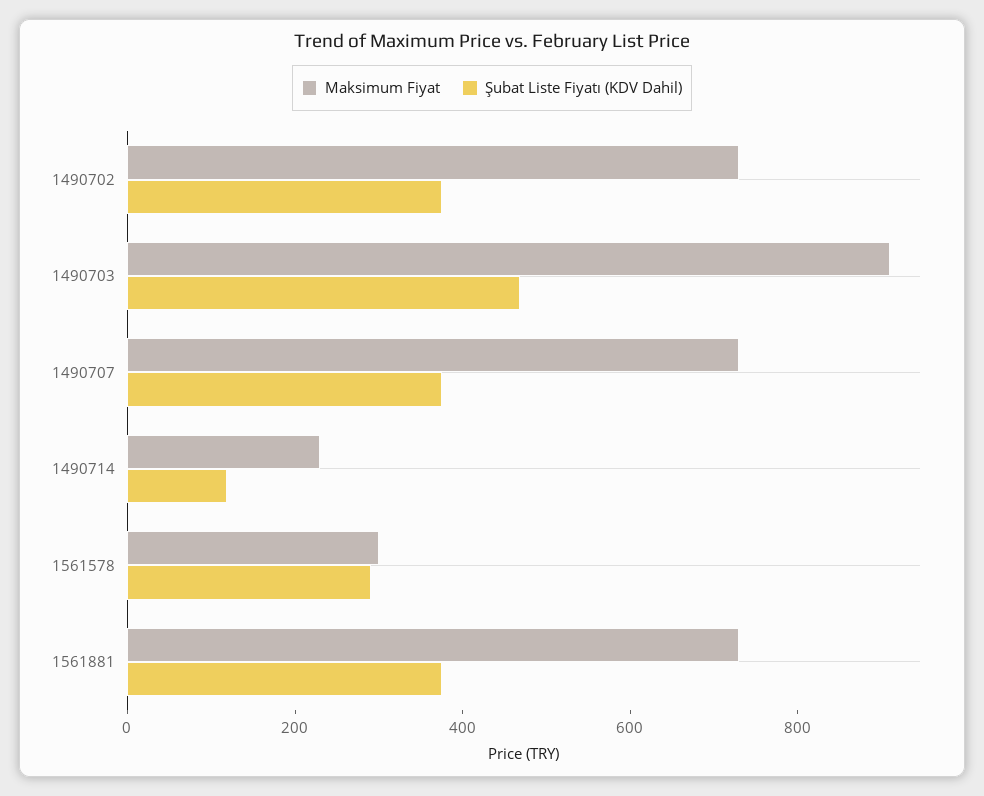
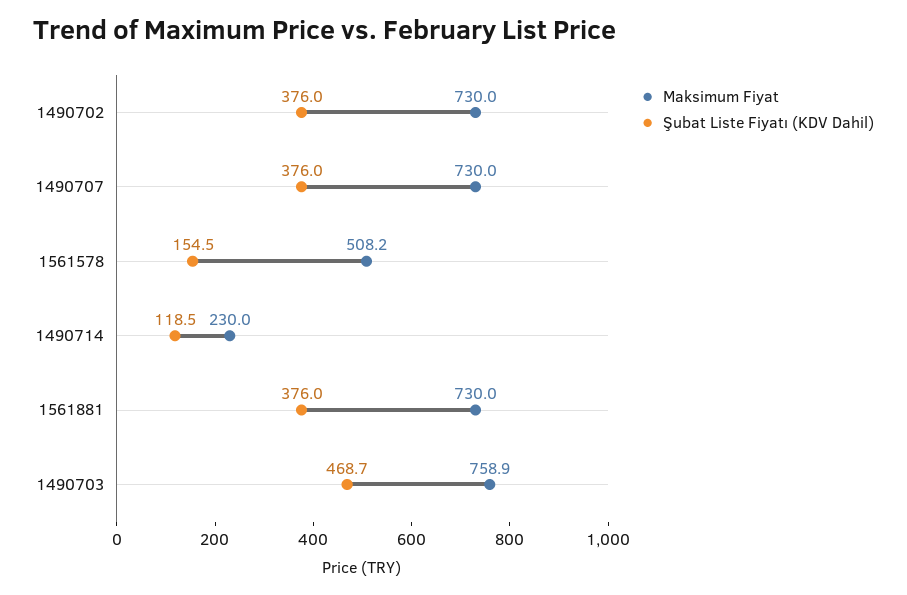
  {
    "Maksimum Fiyat": {
      "1490702": 730,
-     "1490703": 900,
+     "1490703": 758.9,
      "1490707": 730,
      "1490714": 230,
-     "1561578": 300,
+     "1561578": 508.2,
      "1561881": 730
    },
    "Şubat Liste Fiyatı (KDV Dahil)": {
      "1490702": 376,
      "1490703": 468.7,
      "1490707": 376,
      "1490714": 118.5,
-     "1561578": 300,
+     "1561578": 154.5,
      "1561881": 376
    }
  }

